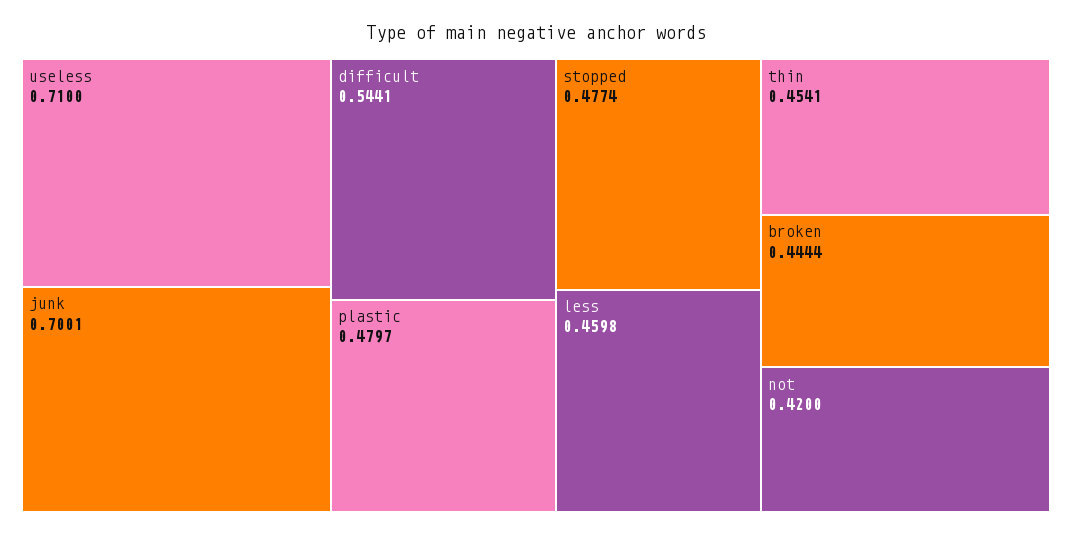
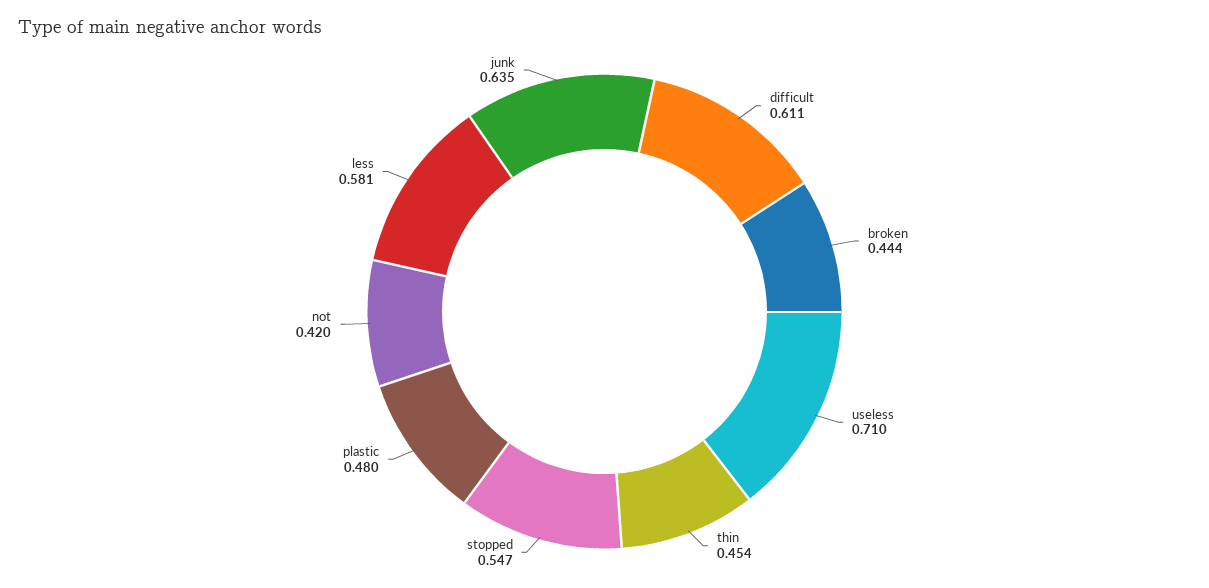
  {
    "useless": 0.71,
-   "junk": 0.7001,
+   "junk": 0.635,
-   "difficult": 0.5441,
+   "difficult": 0.611,
    "plastic": 0.4797,
-   "stopped": 0.4774,
+   "stopped": 0.547,
-   "less": 0.4598,
+   "less": 0.581,
    "thin": 0.4541,
    "broken": 0.4444,
    "not": 0.42
  }

